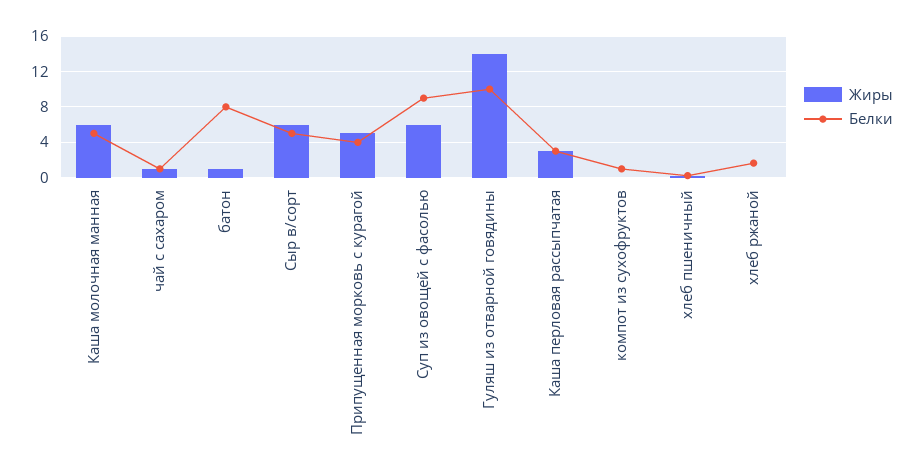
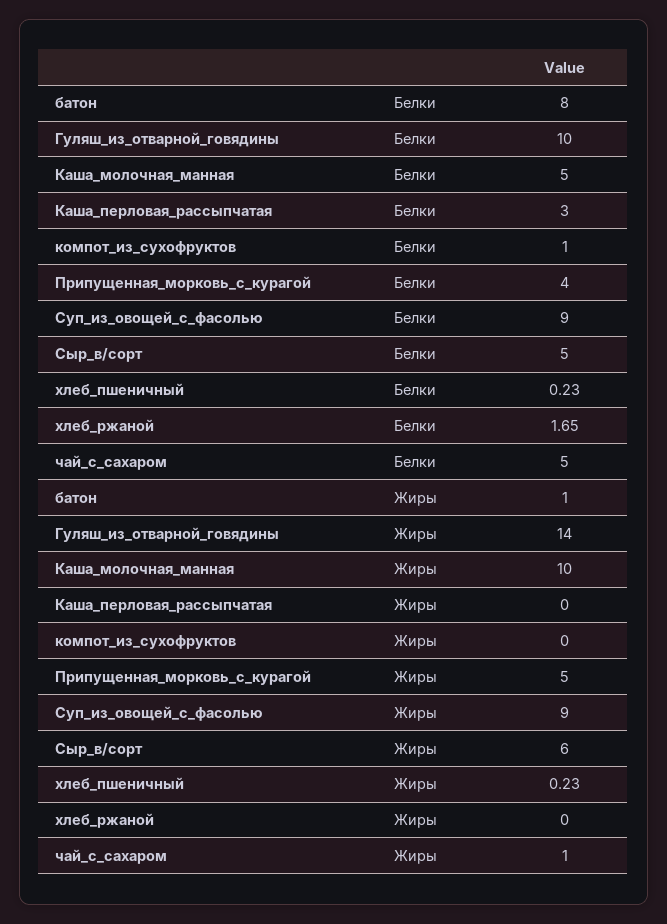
  {
    "Жиры": {
-     "Каша молочная манная": 6,
+     "Каша молочная манная": 10,
      "чай с сахаром": 1,
      "батон": 1,
      "Сыр в/сорт": 6,
      "Припущенная морковь с курагой": 5,
-     "Суп из овощей с фасолью": 6,
+     "Суп из овощей с фасолью": 9,
      "Гуляш из отварной говядины": 14,
-     "Каша перловая рассыпчатая": 3,
+     "Каша перловая рассыпчатая": 0,
      "компот из сухофруктов": 0,
      "хлеб пшеничный": 0.23,
      "хлеб ржаной": 0
    },
    "Белки": {
      "Каша молочная манная": 5,
-     "чай с сахаром": 1,
+     "чай с сахаром": 5,
      "батон": 8,
      "Сыр в/сорт": 5,
      "Припущенная морковь с курагой": 4,
      "Суп из овощей с фасолью": 9,
      "Гуляш из отварной говядины": 10,
      "Каша перловая рассыпчатая": 3,
      "компот из сухофруктов": 1,
      "хлеб пшеничный": 0.23,
      "хлеб ржаной": 1.65
    }
  }

